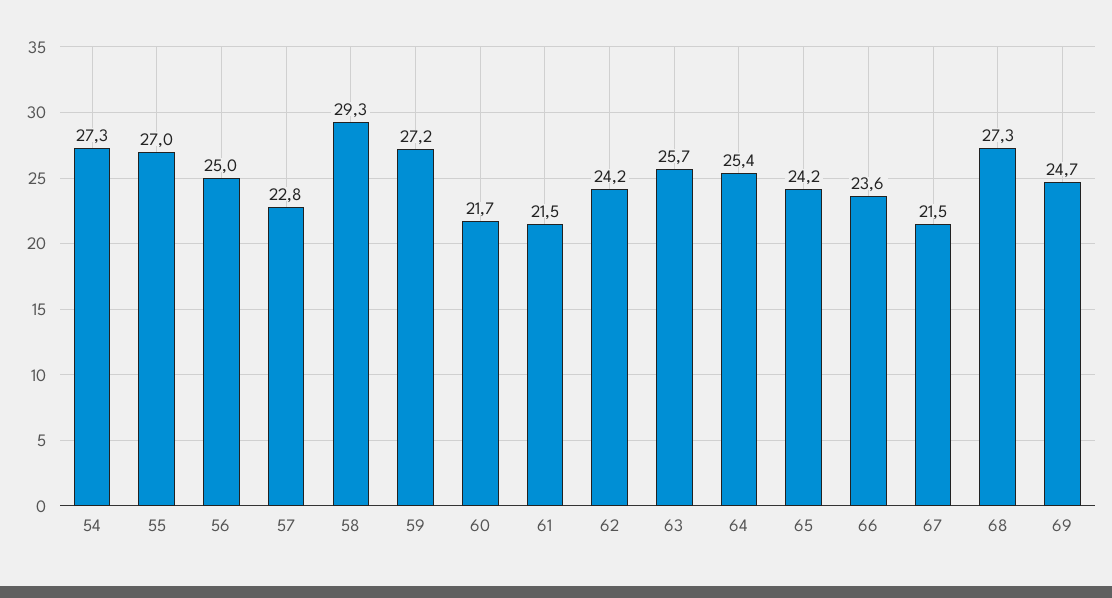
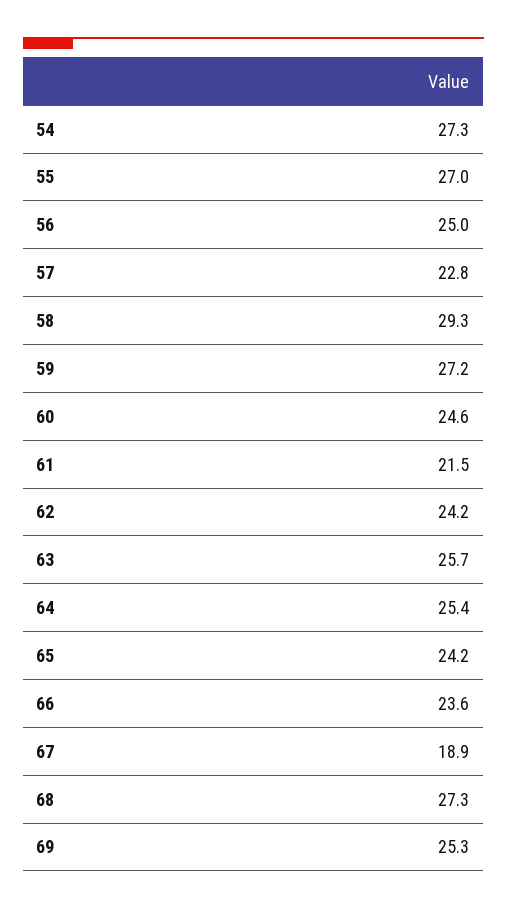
  {
    "54": 27.3,
    "55": 27,
    "56": 25,
    "57": 22.8,
    "58": 29.3,
    "59": 27.2,
-   "60": 21.7,
+   "60": 24.6,
    "61": 21.5,
    "62": 24.2,
    "63": 25.7,
    "64": 25.4,
    "65": 24.2,
    "66": 23.6,
-   "67": 21.5,
+   "67": 18.9,
    "68": 27.3,
-   "69": 24.7
+   "69": 25.3
  }

